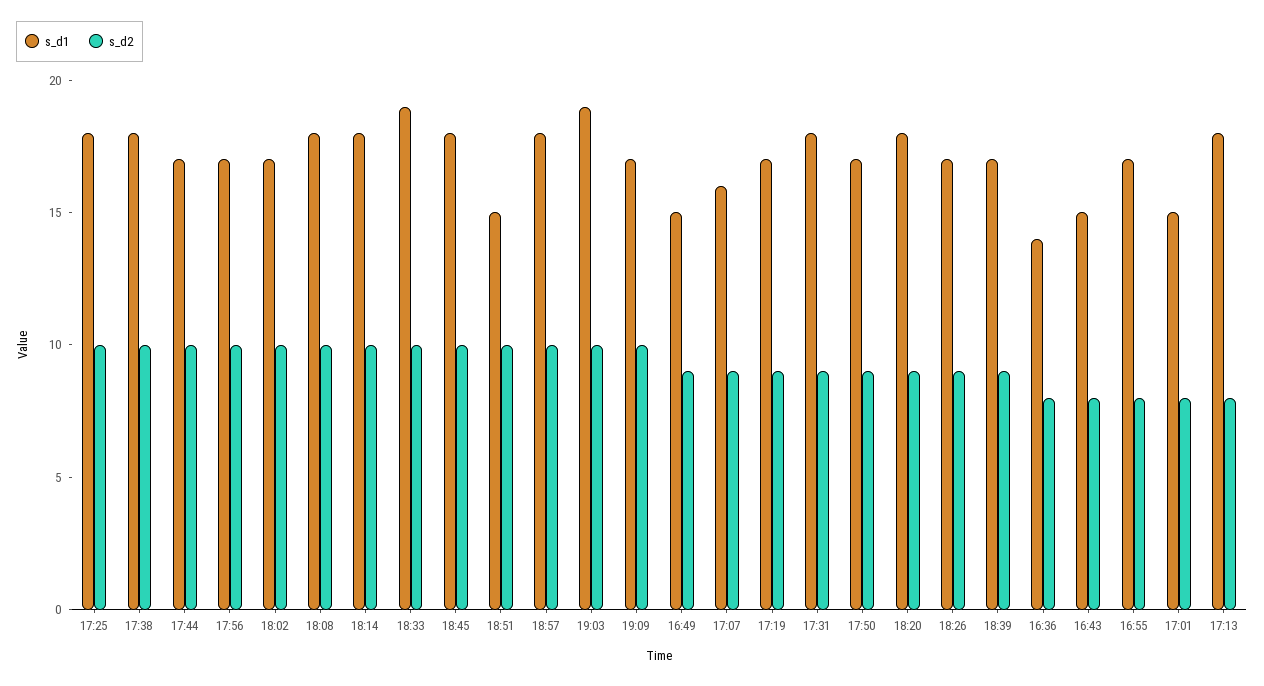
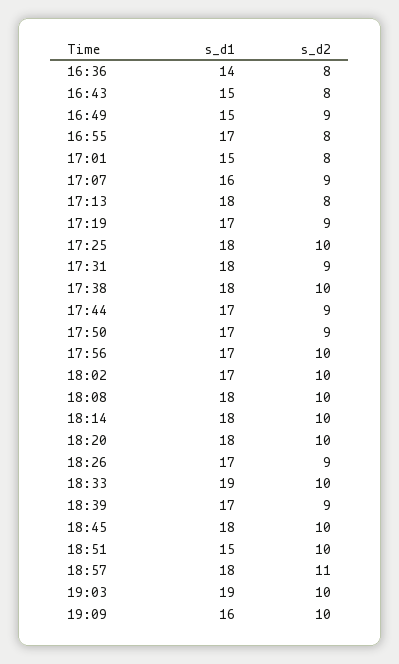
  {
    "s_d1": {
      "17:25": 18,
      "17:38": 18,
      "17:44": 17,
      "17:56": 17,
      "18:02": 17,
      "18:08": 18,
      "18:14": 18,
      "18:33": 19,
      "18:45": 18,
      "18:51": 15,
      "18:57": 18,
      "19:03": 19,
-     "19:09": 17,
+     "19:09": 16,
      "16:49": 15,
      "17:07": 16,
      "17:19": 17,
      "17:31": 18,
      "17:50": 17,
      "18:20": 18,
      "18:26": 17,
      "18:39": 17,
      "16:36": 14,
      "16:43": 15,
      "16:55": 17,
      "17:01": 15,
      "17:13": 18
    },
    "s_d2": {
      "17:25": 10,
      "17:38": 10,
-     "17:44": 10,
+     "17:44": 9,
      "17:56": 10,
      "18:02": 10,
      "18:08": 10,
      "18:14": 10,
      "18:33": 10,
      "18:45": 10,
      "18:51": 10,
-     "18:57": 10,
+     "18:57": 11,
      "19:03": 10,
      "19:09": 10,
      "16:49": 9,
      "17:07": 9,
      "17:19": 9,
      "17:31": 9,
      "17:50": 9,
-     "18:20": 9,
+     "18:20": 10,
      "18:26": 9,
      "18:39": 9,
      "16:36": 8,
      "16:43": 8,
      "16:55": 8,
      "17:01": 8,
      "17:13": 8
    }
  }

